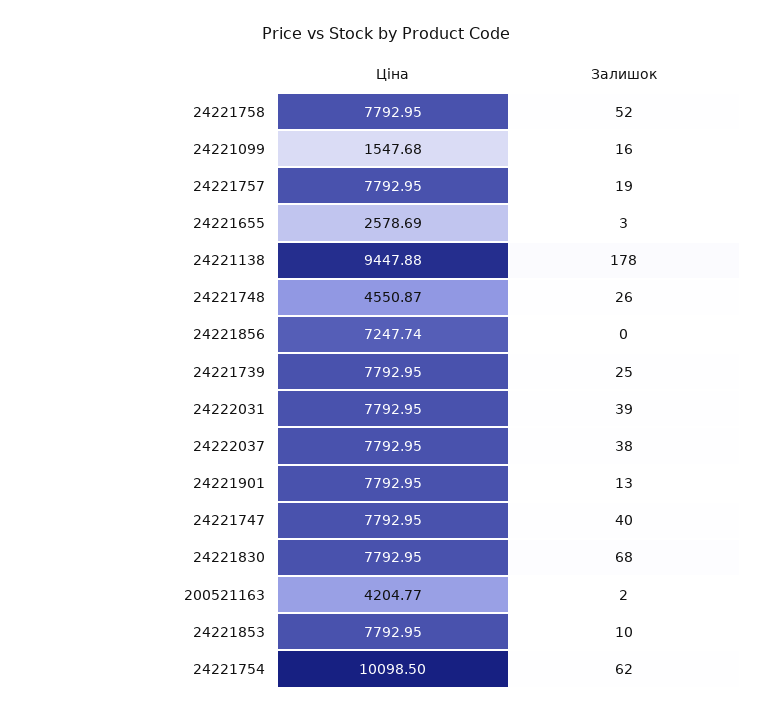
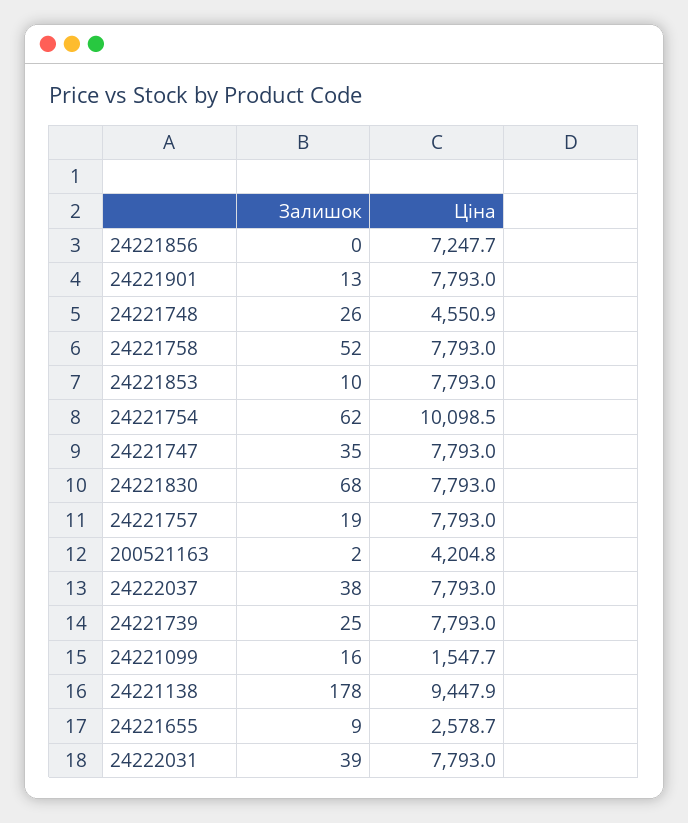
  {
    "Ціна": {
      "24221758": 7792.95,
      "24221099": 1547.68,
      "24221757": 7792.95,
      "24221655": 2578.69,
      "24221138": 9447.88,
      "24221748": 4550.87,
      "24221856": 7247.74,
      "24221739": 7792.95,
      "24222031": 7792.95,
      "24222037": 7792.95,
      "24221901": 7792.95,
      "24221747": 7792.95,
      "24221830": 7792.95,
      "200521163": 4204.77,
      "24221853": 7792.95,
      "24221754": 10098.5
    },
    "Залишок": {
      "24221758": 52,
      "24221099": 16,
      "24221757": 19,
-     "24221655": 3,
+     "24221655": 9,
      "24221138": 178,
      "24221748": 26,
      "24221856": 0,
      "24221739": 25,
      "24222031": 39,
      "24222037": 38,
      "24221901": 13,
-     "24221747": 40,
+     "24221747": 35,
      "24221830": 68,
      "200521163": 2,
      "24221853": 10,
      "24221754": 62
    }
  }

